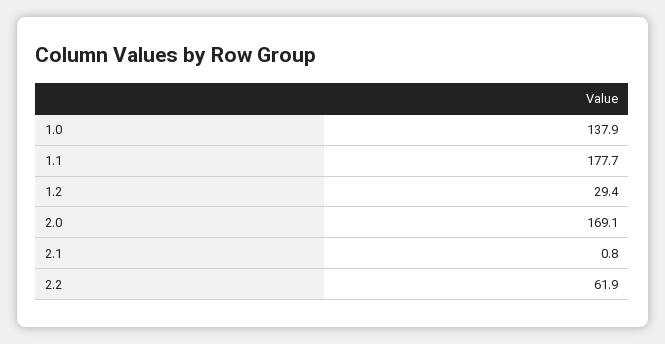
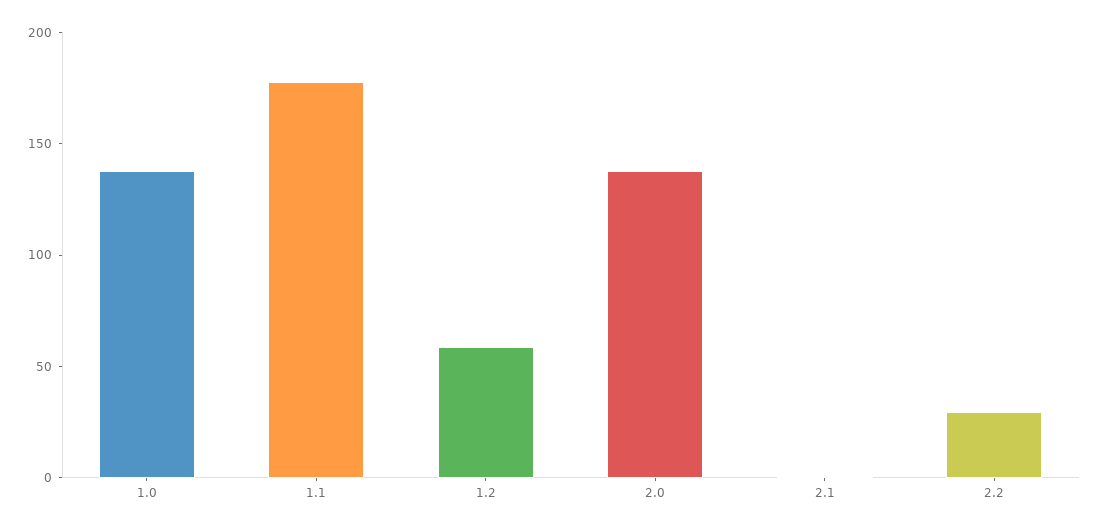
  {
    "1.0": 137.9,
    "1.1": 177.7,
-   "1.2": 29.4,
+   "1.2": 60,
-   "2.0": 169.1,
+   "2.0": 140,
    "2.1": 0.8,
-   "2.2": 61.9
+   "2.2": 30
  }

